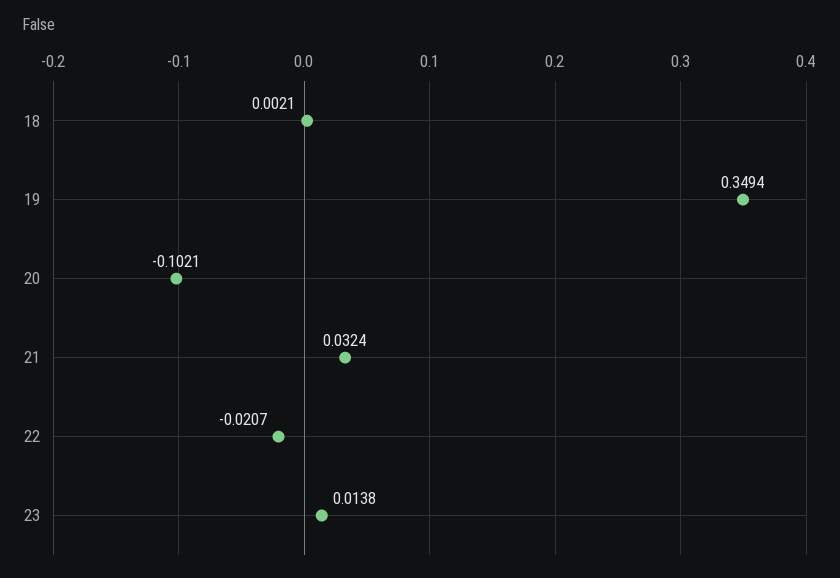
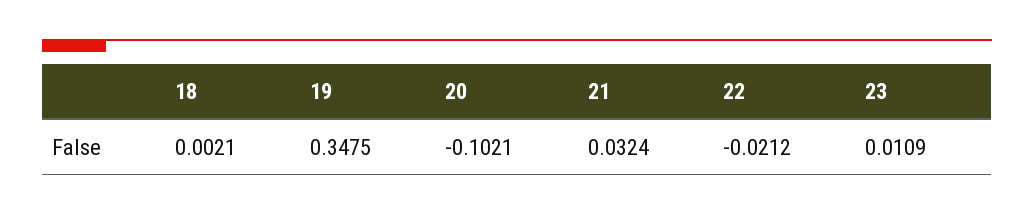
  {
    "18": 0.0021,
-   "19": 0.3494,
+   "19": 0.3475,
    "20": -0.1021,
    "21": 0.0324,
-   "22": -0.0207,
+   "22": -0.0212,
-   "23": 0.0138
+   "23": 0.0109
  }

